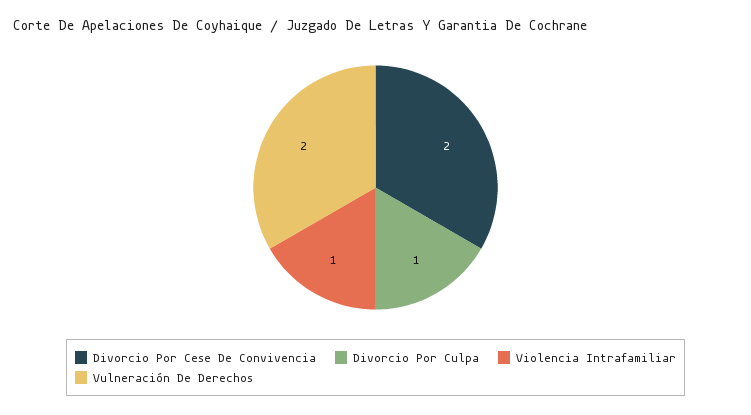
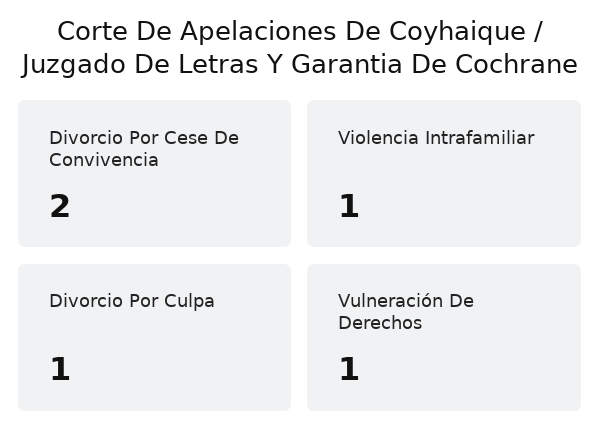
  {
    "Divorcio Por Cese De Convivencia": 2,
    "Divorcio Por Culpa": 1,
    "Violencia Intrafamiliar": 1,
-   "Vulneración De Derechos": 2
+   "Vulneración De Derechos": 1
  }

